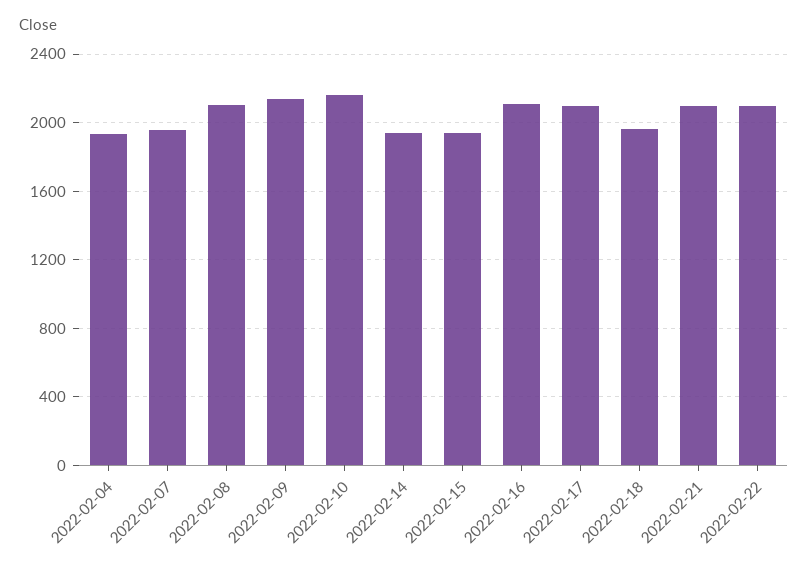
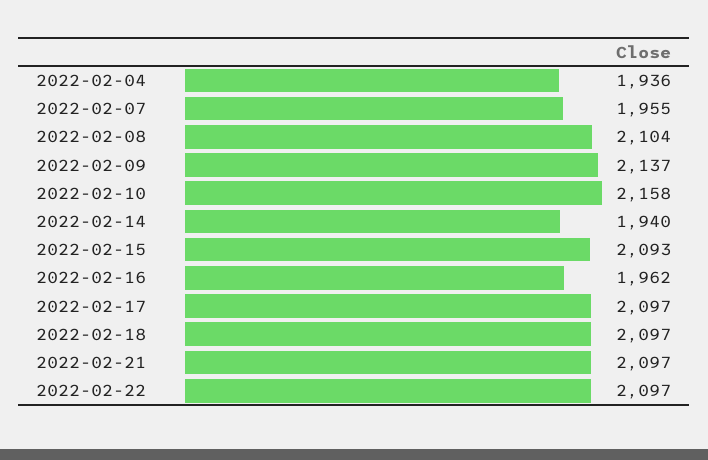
  {
    "2022-02-04": 1936,
    "2022-02-07": 1955,
    "2022-02-08": 2104,
    "2022-02-09": 2137,
    "2022-02-10": 2158,
    "2022-02-14": 1940,
-   "2022-02-15": 1950,
+   "2022-02-15": 2093,
-   "2022-02-16": 2100,
+   "2022-02-16": 1962,
    "2022-02-17": 2097,
-   "2022-02-18": 1950,
+   "2022-02-18": 2097,
    "2022-02-21": 2097,
    "2022-02-22": 2097
  }

